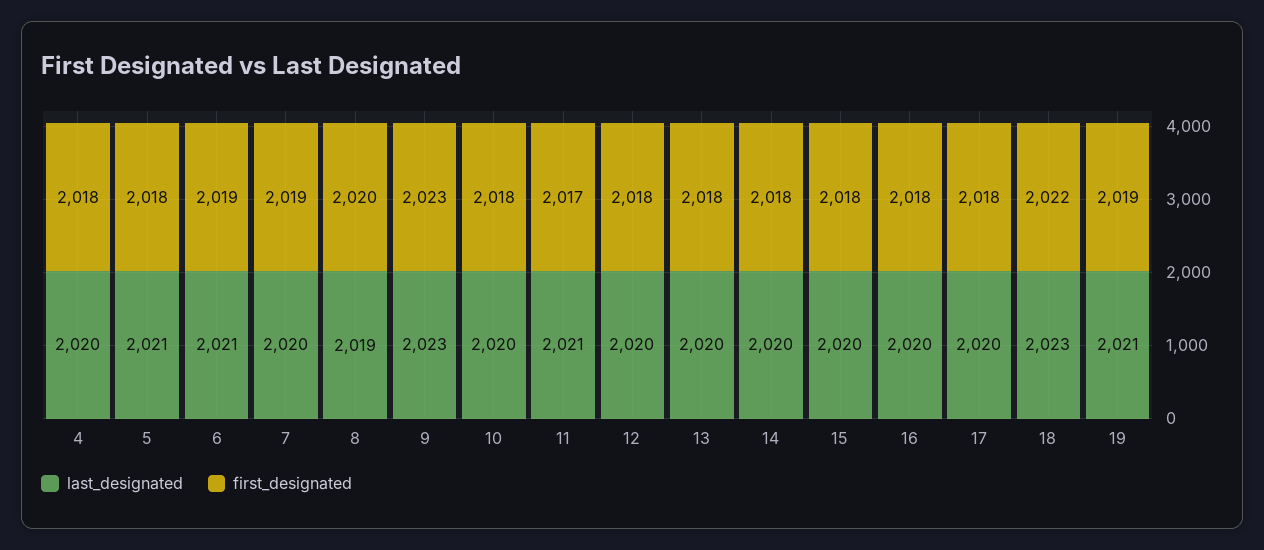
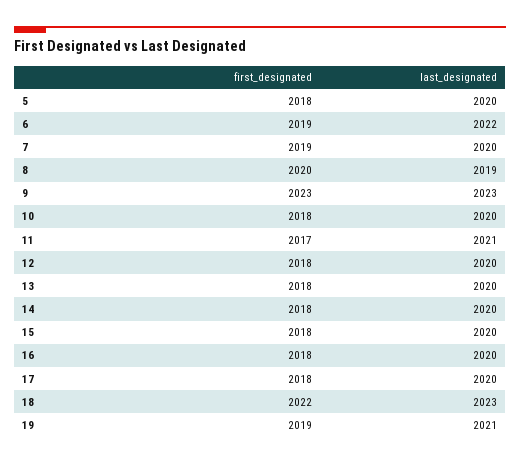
  {
    "last_designated": {
-     "4": 2020,
-     "5": 2021,
+     "5": 2020,
-     "6": 2021,
+     "6": 2022,
      "7": 2020,
      "8": 2019,
      "9": 2023,
      "10": 2020,
      "11": 2021,
      "12": 2020,
      "13": 2020,
      "14": 2020,
      "15": 2020,
      "16": 2020,
      "17": 2020,
      "18": 2023,
      "19": 2021
    },
    "first_designated": {
-     "4": 2018,
      "5": 2018,
      "6": 2019,
      "7": 2019,
      "8": 2020,
      "9": 2023,
      "10": 2018,
      "11": 2017,
      "12": 2018,
      "13": 2018,
      "14": 2018,
      "15": 2018,
      "16": 2018,
      "17": 2018,
      "18": 2022,
      "19": 2019
    }
  }

